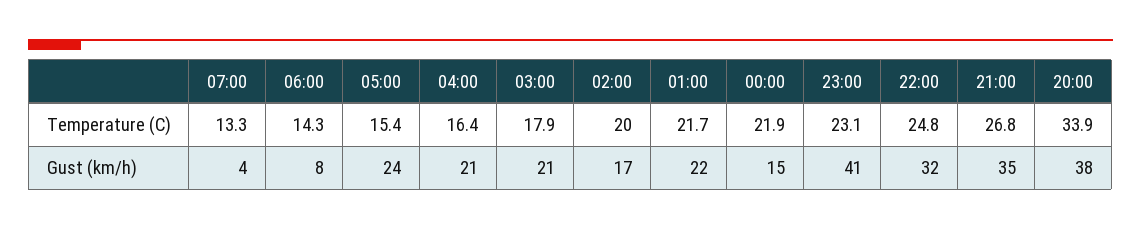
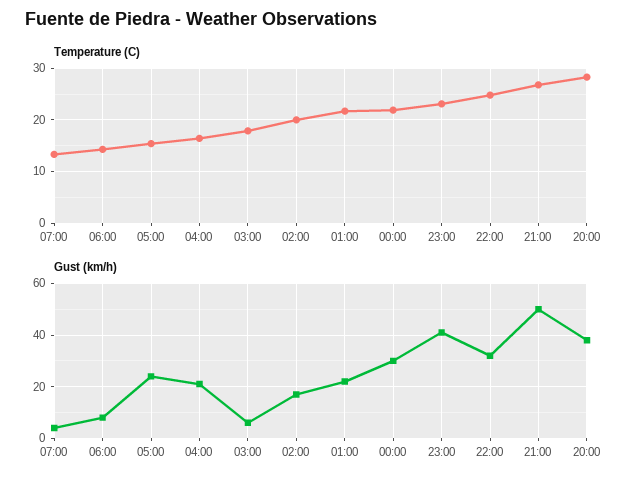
  {
    "Temperature (C)": {
      "07:00": 13.3,
      "06:00": 14.3,
      "05:00": 15.4,
      "04:00": 16.4,
      "03:00": 17.9,
      "02:00": 20,
      "01:00": 21.7,
      "00:00": 21.9,
      "23:00": 23.1,
      "22:00": 24.8,
      "21:00": 26.8,
-     "20:00": 33.9
+     "20:00": 28
    },
    "Gust (km/h)": {
      "07:00": 4,
      "06:00": 8,
      "05:00": 24,
      "04:00": 21,
-     "03:00": 21,
+     "03:00": 5,
      "02:00": 17,
      "01:00": 22,
-     "00:00": 15,
+     "00:00": 30,
      "23:00": 41,
      "22:00": 32,
-     "21:00": 35,
+     "21:00": 50,
      "20:00": 38
    }
  }

